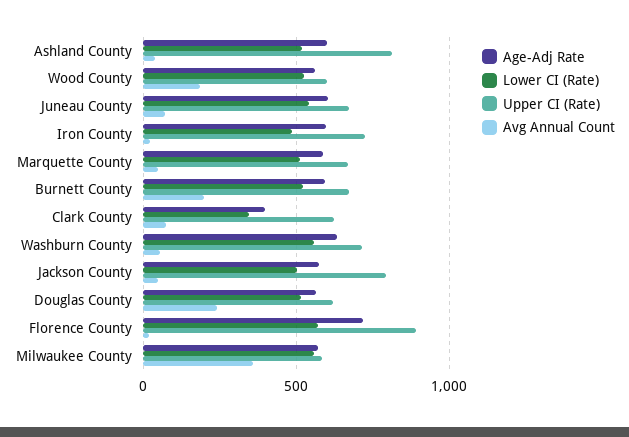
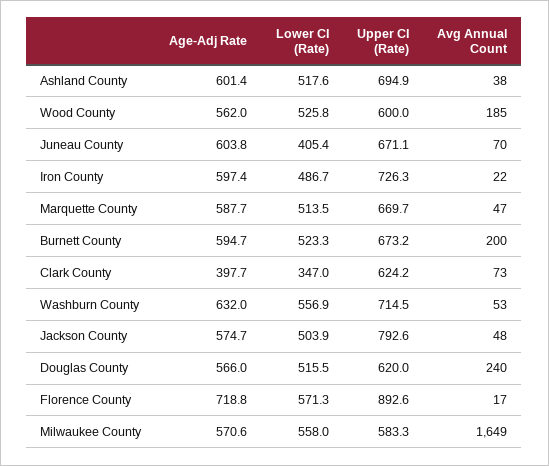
  {
    "Age-Adj Rate": {
      "Ashland County": 601.4,
      "Wood County": 562,
      "Juneau County": 603.8,
      "Iron County": 597.4,
      "Marquette County": 587.7,
      "Burnett County": 594.7,
      "Clark County": 397.7,
      "Washburn County": 632,
      "Jackson County": 574.7,
      "Douglas County": 566,
      "Florence County": 718.8,
      "Milwaukee County": 570.6
    },
    "Lower CI (Rate)": {
      "Ashland County": 517.6,
      "Wood County": 525.8,
-     "Juneau County": 550,
+     "Juneau County": 405.4,
      "Iron County": 486.7,
      "Marquette County": 513.5,
      "Burnett County": 523.3,
      "Clark County": 347,
      "Washburn County": 556.9,
      "Jackson County": 503.9,
      "Douglas County": 515.5,
      "Florence County": 571.3,
      "Milwaukee County": 558
    },
    "Upper CI (Rate)": {
-     "Ashland County": 800,
+     "Ashland County": 694.9,
      "Wood County": 600,
      "Juneau County": 671.1,
      "Iron County": 726.3,
      "Marquette County": 669.7,
      "Burnett County": 673.2,
      "Clark County": 624.2,
      "Washburn County": 714.5,
      "Jackson County": 792.6,
      "Douglas County": 620,
      "Florence County": 892.6,
      "Milwaukee County": 583.3
    },
    "Avg Annual Count": {
      "Ashland County": 38,
      "Wood County": 185,
      "Juneau County": 70,
      "Iron County": 22,
      "Marquette County": 47,
      "Burnett County": 200,
      "Clark County": 73,
      "Washburn County": 53,
      "Jackson County": 48,
      "Douglas County": 240,
      "Florence County": 17,
-     "Milwaukee County": 350
+     "Milwaukee County": 1649
    }
  }

